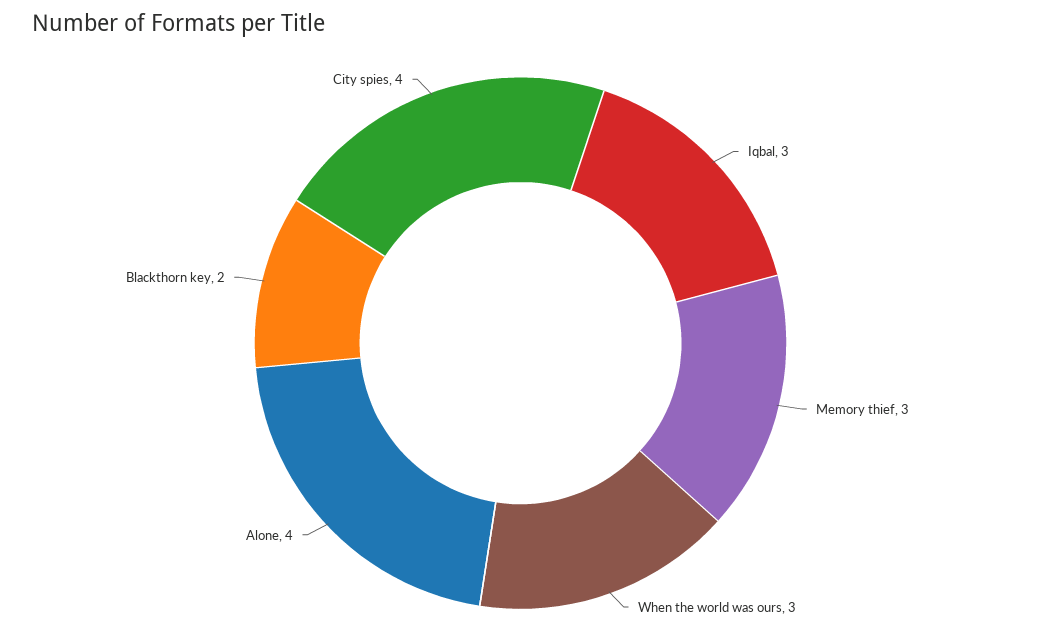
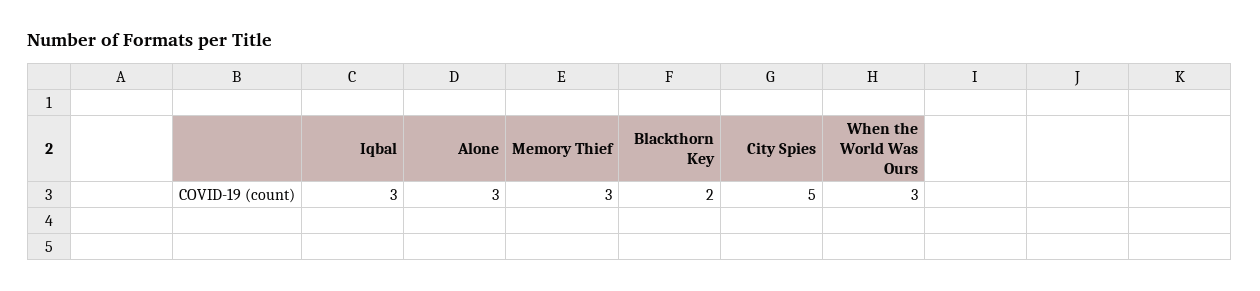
  {
    "Iqbal": 3,
    "Memory thief": 3,
    "When the world was ours": 3,
-   "Alone": 4,
+   "Alone": 3,
    "Blackthorn key": 2,
-   "City spies": 4
+   "City spies": 5
  }

